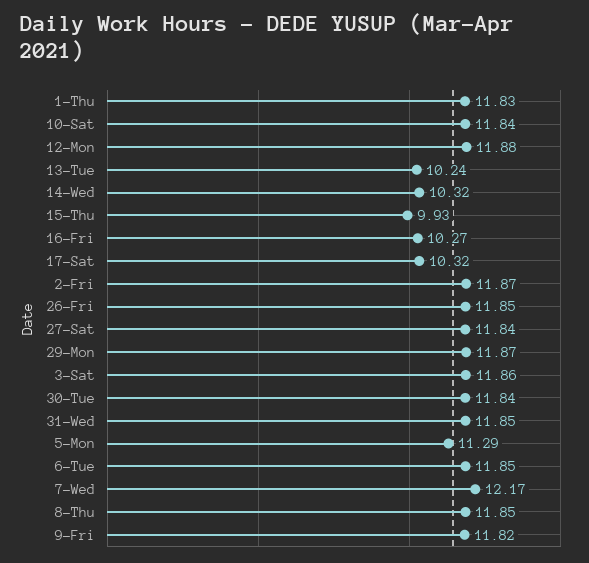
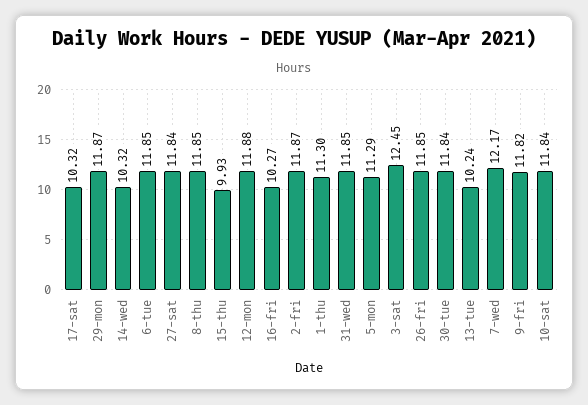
  {
-   "1-Thu": 11.83,
+   "1-Thu": 11.3,
    "10-Sat": 11.84,
    "12-Mon": 11.88,
    "13-Tue": 10.24,
    "14-Wed": 10.32,
    "15-Thu": 9.93,
    "16-Fri": 10.27,
    "17-Sat": 10.32,
    "2-Fri": 11.87,
    "26-Fri": 11.85,
    "27-Sat": 11.84,
    "29-Mon": 11.87,
-   "3-Sat": 11.86,
+   "3-Sat": 12.45,
    "30-Tue": 11.84,
    "31-Wed": 11.85,
    "5-Mon": 11.29,
    "6-Tue": 11.85,
    "7-Wed": 12.17,
    "8-Thu": 11.85,
    "9-Fri": 11.82
  }

